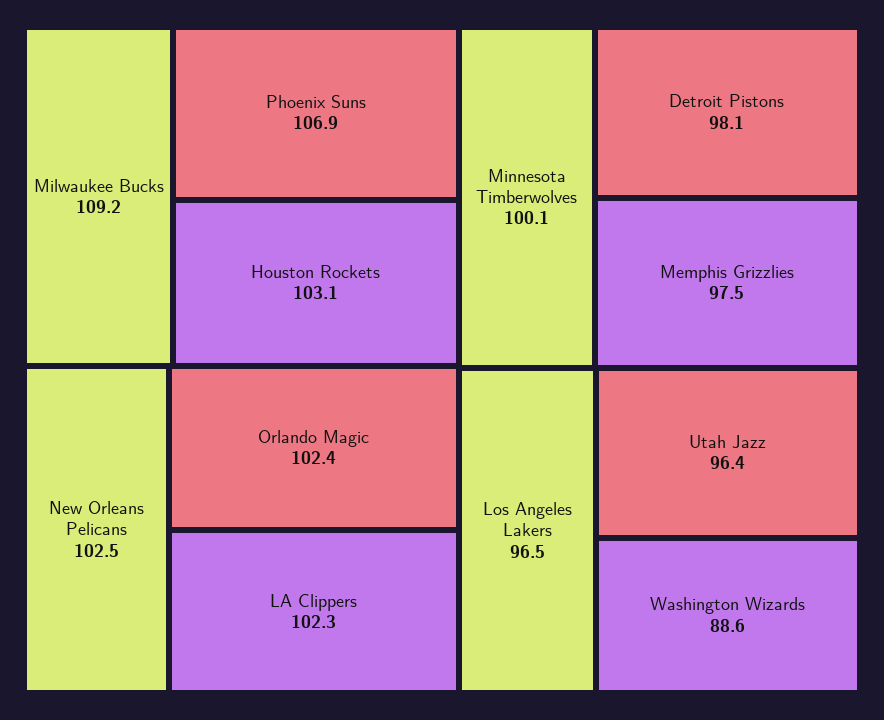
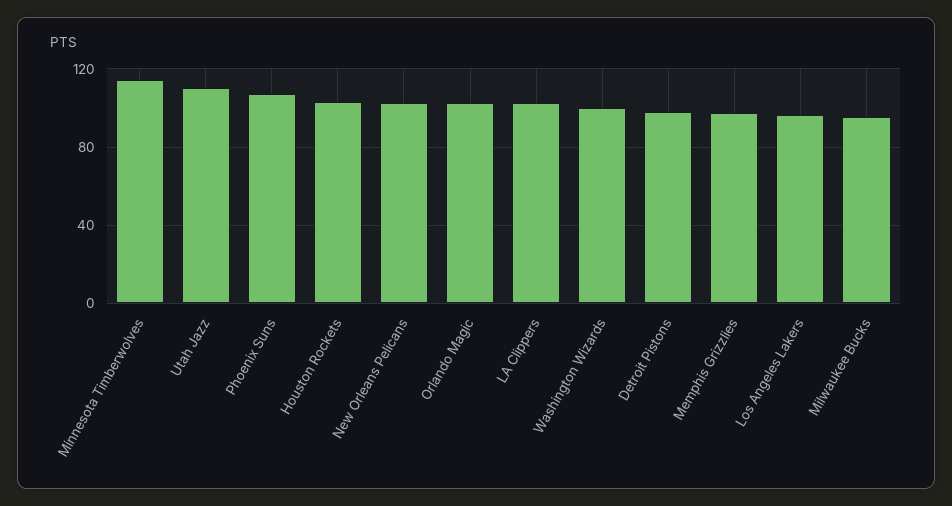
  {
-   "Milwaukee Bucks": 109.2,
+   "Milwaukee Bucks": 95,
    "Phoenix Suns": 106.9,
    "Houston Rockets": 103.1,
    "New Orleans Pelicans": 102.5,
    "Orlando Magic": 102.4,
    "LA Clippers": 102.3,
-   "Minnesota Timberwolves": 100.1,
+   "Minnesota Timberwolves": 115,
    "Detroit Pistons": 98.1,
    "Memphis Grizzlies": 97.5,
    "Los Angeles Lakers": 96.5,
-   "Utah Jazz": 96.4,
+   "Utah Jazz": 110,
-   "Washington Wizards": 88.6
+   "Washington Wizards": 100
  }

